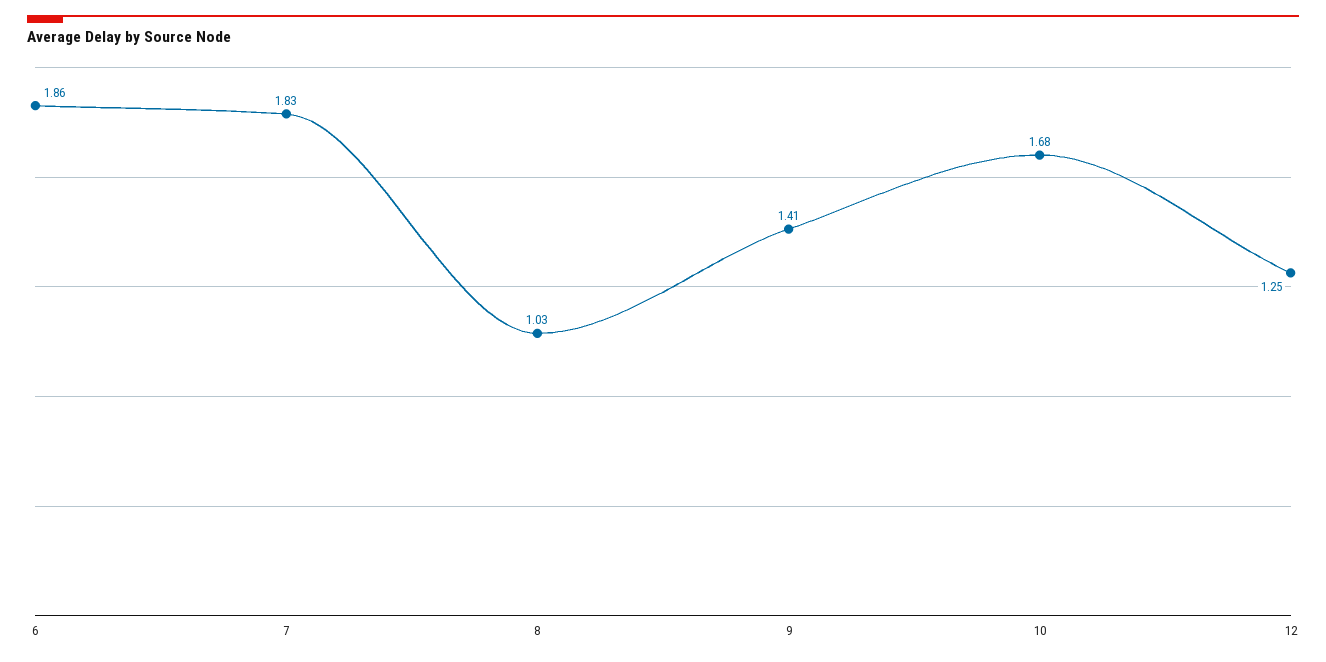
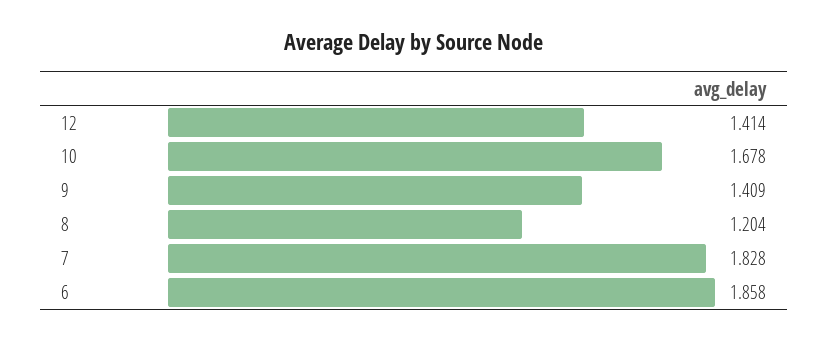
  {
    "6": 1.858,
    "7": 1.828,
-   "8": 1.03,
+   "8": 1.204,
    "9": 1.409,
    "10": 1.678,
-   "12": 1.25
+   "12": 1.414
  }

